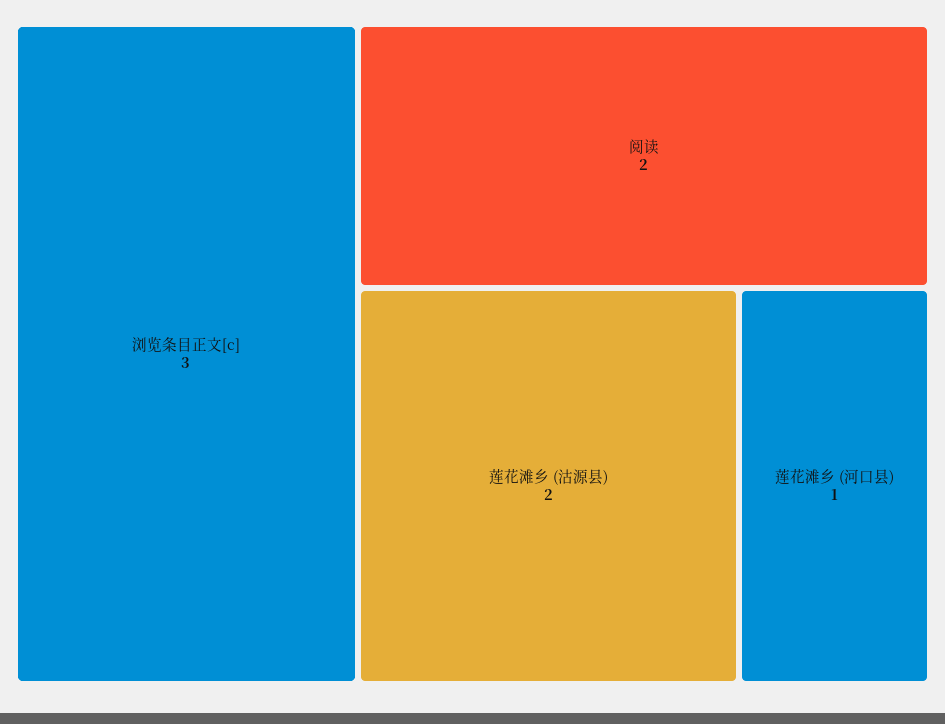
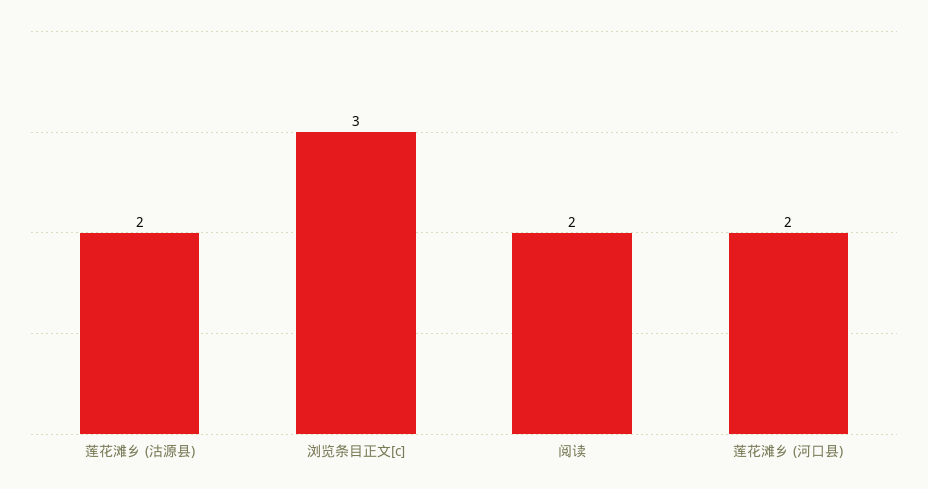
  {
    "浏览条目正文[c]": 3,
    "阅读": 2,
    "莲花滩乡 (沽源县)": 2,
-   "莲花滩乡 (河口县)": 1
+   "莲花滩乡 (河口县)": 2
  }

